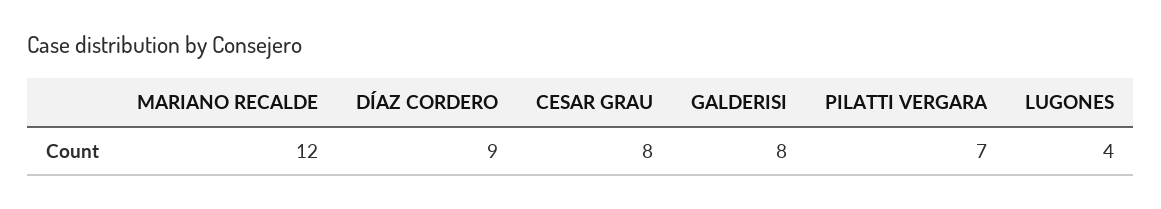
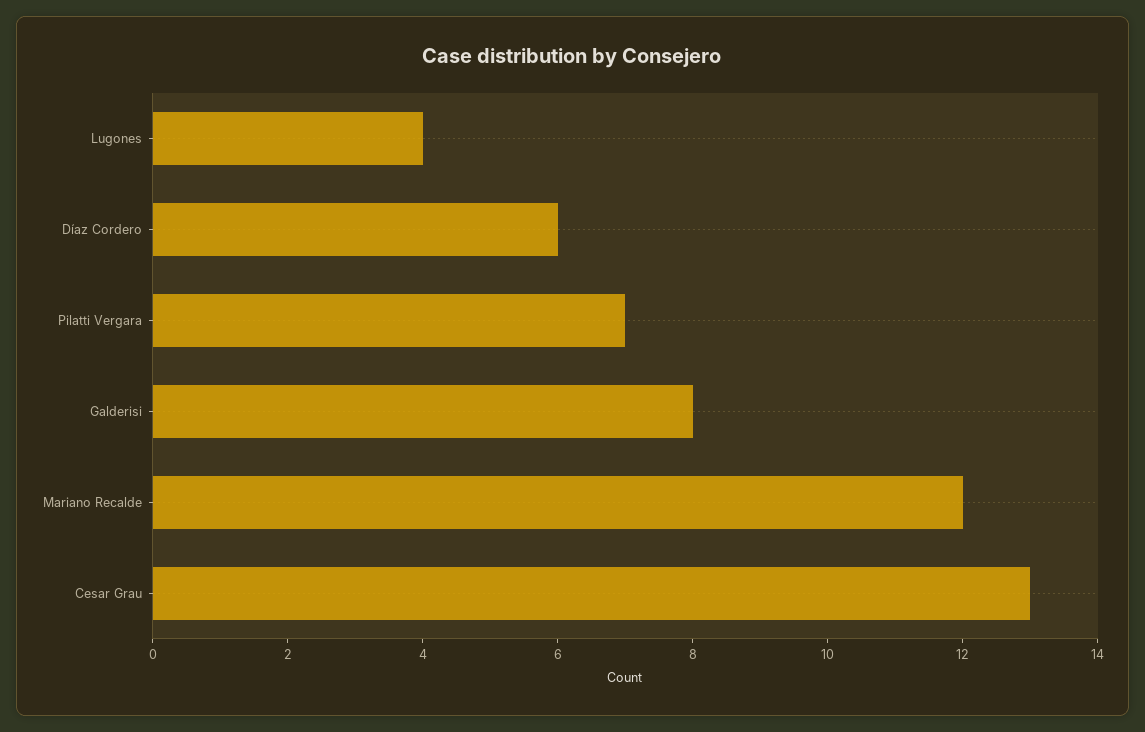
  {
    "MARIANO RECALDE": 12,
-   "DÍAZ CORDERO": 9,
+   "DÍAZ CORDERO": 6,
-   "CESAR GRAU": 8,
+   "CESAR GRAU": 13,
    "GALDERISI": 8,
    "PILATTI VERGARA": 7,
    "LUGONES": 4
  }

